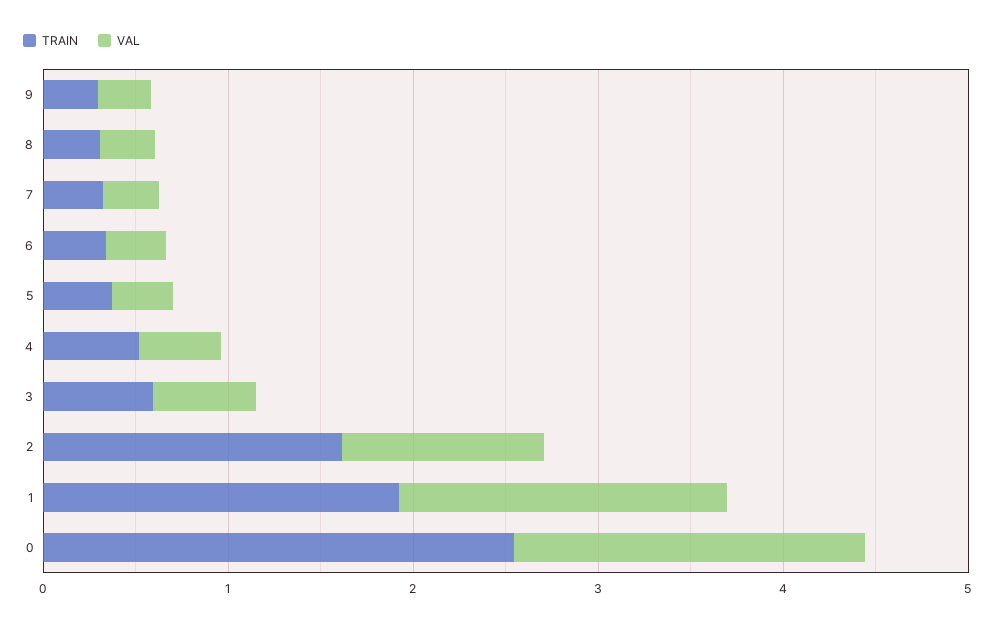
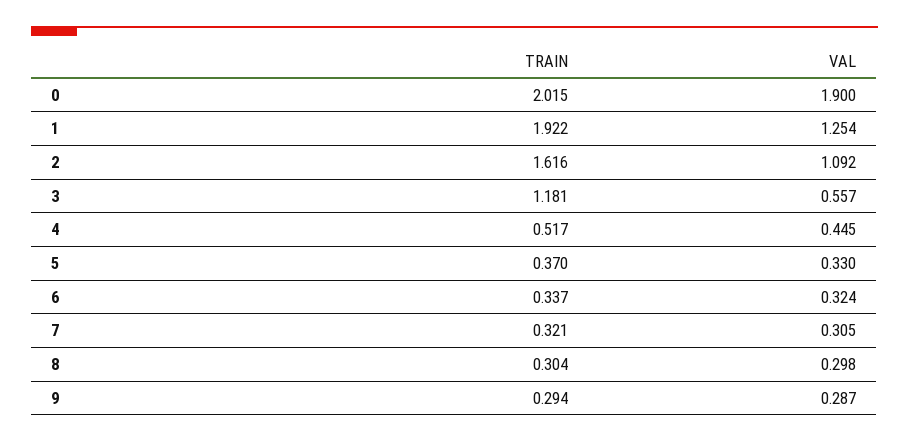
  {
    "TRAIN": {
      "9": 0.294,
      "8": 0.304,
      "7": 0.321,
      "6": 0.337,
      "5": 0.37,
      "4": 0.517,
-     "3": 0.6,
+     "3": 1.181,
      "2": 1.616,
      "1": 1.922,
-     "0": 2.6
+     "0": 2.015
    },
    "VAL": {
      "9": 0.287,
      "8": 0.298,
      "7": 0.305,
      "6": 0.324,
      "5": 0.33,
      "4": 0.445,
      "3": 0.557,
      "2": 1.092,
-     "1": 1.8,
+     "1": 1.254,
      "0": 1.9
    }
  }

